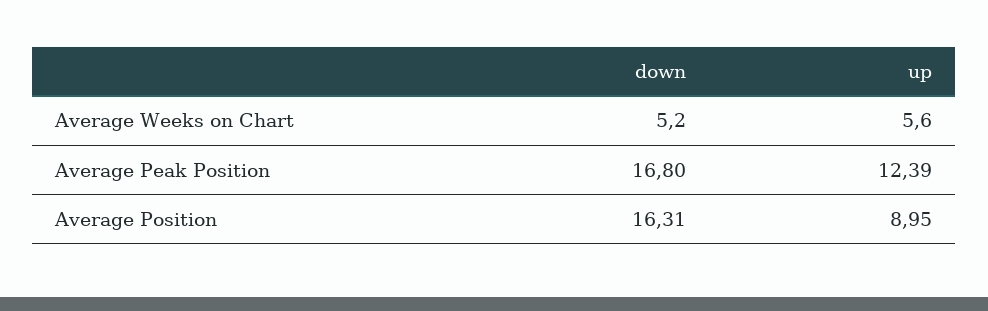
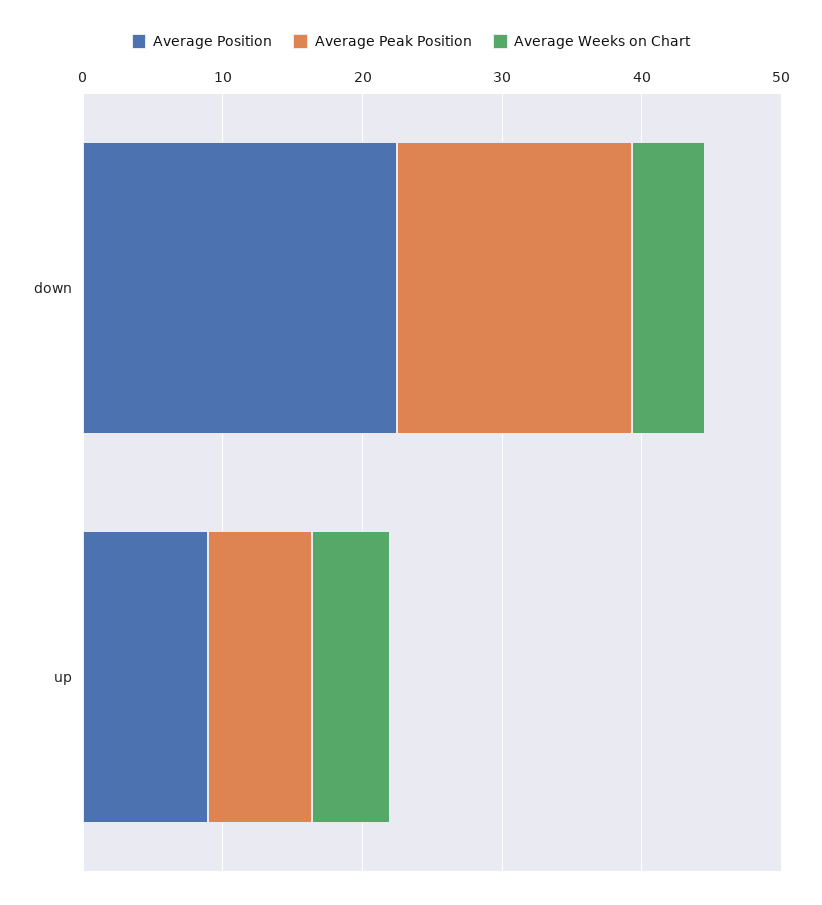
  {
    "Average Weeks on Chart": {
      "down": 5.2,
      "up": 5.6
    },
    "Average Peak Position": {
      "down": 16.8,
-     "up": 12.39
+     "up": 8
    },
    "Average Position": {
-     "down": 16.31,
+     "down": 22,
      "up": 8.95
    }
  }

